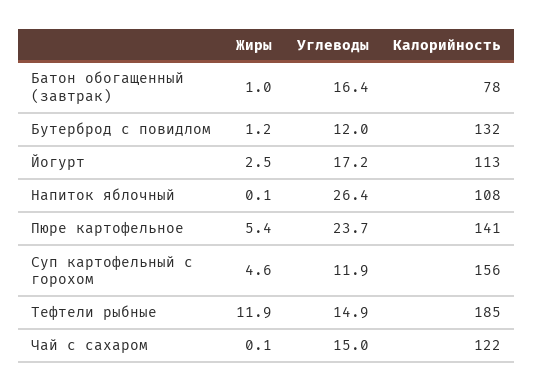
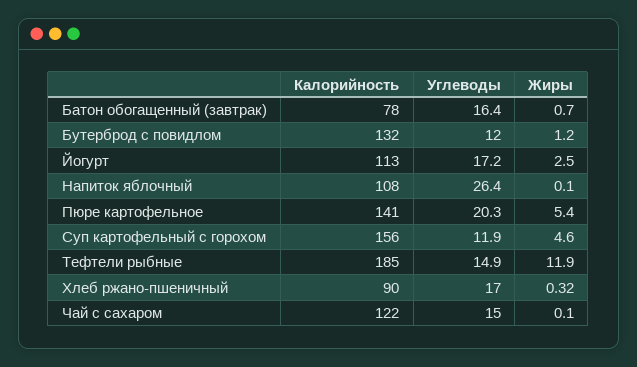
  {
    "Жиры": {
-     "Батон обогащенный (завтрак)": 1,
+     "Батон обогащенный (завтрак)": 0.7,
      "Бутерброд с повидлом": 1.2,
      "Йогурт": 2.5,
      "Напиток яблочный": 0.1,
      "Пюре картофельное": 5.4,
      "Суп картофельный с горохом": 4.6,
      "Тефтели рыбные": 11.9,
-     "Чай с сахаром": 0.1
+     "Чай с сахаром": 0.1,
+     "Хлеб ржано-пшеничный": 0.32
    },
    "Углеводы": {
      "Батон обогащенный (завтрак)": 16.4,
      "Бутерброд с повидлом": 12,
      "Йогурт": 17.2,
      "Напиток яблочный": 26.4,
-     "Пюре картофельное": 23.7,
+     "Пюре картофельное": 20.3,
      "Суп картофельный с горохом": 11.9,
      "Тефтели рыбные": 14.9,
-     "Чай с сахаром": 15
+     "Чай с сахаром": 15,
+     "Хлеб ржано-пшеничный": 17
    },
    "Калорийность": {
      "Батон обогащенный (завтрак)": 78,
      "Бутерброд с повидлом": 132,
      "Йогурт": 113,
      "Напиток яблочный": 108,
      "Пюре картофельное": 141,
      "Суп картофельный с горохом": 156,
      "Тефтели рыбные": 185,
-     "Чай с сахаром": 122
+     "Чай с сахаром": 122,
+     "Хлеб ржано-пшеничный": 90
    }
  }

